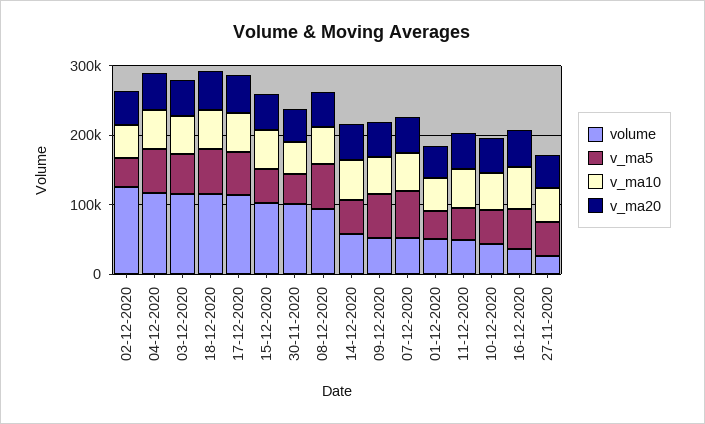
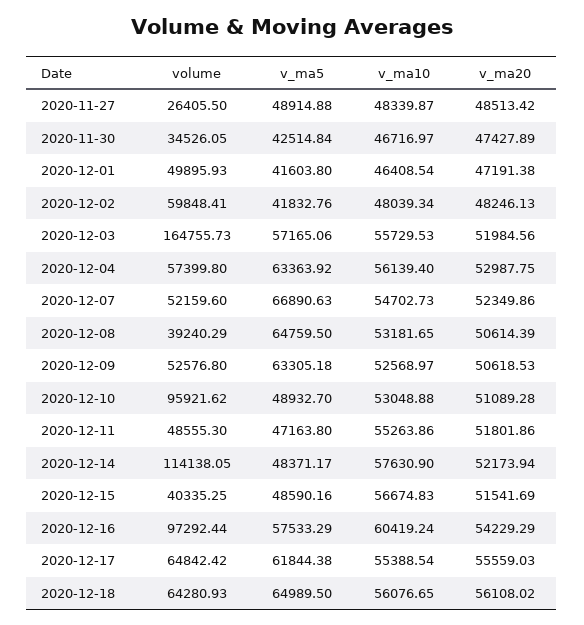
  {
    "volume": {
-     "02-12-2020": 120000,
+     "02-12-2020": 59848.41,
-     "04-12-2020": 120000,
+     "04-12-2020": 57399.8,
-     "03-12-2020": 120000,
+     "03-12-2020": 164755.73,
-     "18-12-2020": 120000,
+     "18-12-2020": 64280.93,
-     "17-12-2020": 120000,
+     "17-12-2020": 64842.42,
-     "15-12-2020": 100000,
+     "15-12-2020": 40335.25,
-     "30-11-2020": 100000,
+     "30-11-2020": 34526.05,
-     "08-12-2020": 100000,
+     "08-12-2020": 39240.29,
-     "14-12-2020": 60000,
+     "14-12-2020": 114138.05,
      "09-12-2020": 52576.8,
      "07-12-2020": 52159.6,
      "01-12-2020": 49895.93,
      "11-12-2020": 48555.3,
-     "10-12-2020": 40000,
+     "10-12-2020": 95921.62,
-     "16-12-2020": 40000,
+     "16-12-2020": 97292.44,
      "27-11-2020": 26405.5
    },
    "v_ma5": {
      "02-12-2020": 41832.76,
      "04-12-2020": 63363.92,
      "03-12-2020": 57165.06,
      "18-12-2020": 64989.5,
      "17-12-2020": 61844.38,
      "15-12-2020": 48590.16,
      "30-11-2020": 42514.84,
      "08-12-2020": 64759.5,
      "14-12-2020": 48371.17,
      "09-12-2020": 63305.18,
      "07-12-2020": 66890.63,
      "01-12-2020": 41603.8,
      "11-12-2020": 47163.8,
      "10-12-2020": 48932.7,
      "16-12-2020": 57533.29,
      "27-11-2020": 48914.88
    },
    "v_ma10": {
      "02-12-2020": 48039.34,
      "04-12-2020": 56139.4,
      "03-12-2020": 55729.53,
      "18-12-2020": 56076.65,
      "17-12-2020": 55388.54,
      "15-12-2020": 56674.83,
      "30-11-2020": 46716.97,
      "08-12-2020": 53181.65,
      "14-12-2020": 57630.9,
      "09-12-2020": 52568.97,
      "07-12-2020": 54702.73,
      "01-12-2020": 46408.54,
      "11-12-2020": 55263.86,
      "10-12-2020": 53048.88,
      "16-12-2020": 60419.24,
      "27-11-2020": 48339.87
    },
    "v_ma20": {
      "02-12-2020": 48246.13,
      "04-12-2020": 52987.75,
      "03-12-2020": 51984.56,
      "18-12-2020": 56108.02,
      "17-12-2020": 55559.03,
      "15-12-2020": 51541.69,
      "30-11-2020": 47427.89,
      "08-12-2020": 50614.39,
      "14-12-2020": 52173.94,
      "09-12-2020": 50618.53,
      "07-12-2020": 52349.86,
      "01-12-2020": 47191.38,
      "11-12-2020": 51801.86,
      "10-12-2020": 51089.28,
      "16-12-2020": 54229.29,
      "27-11-2020": 48513.42
    }
  }

